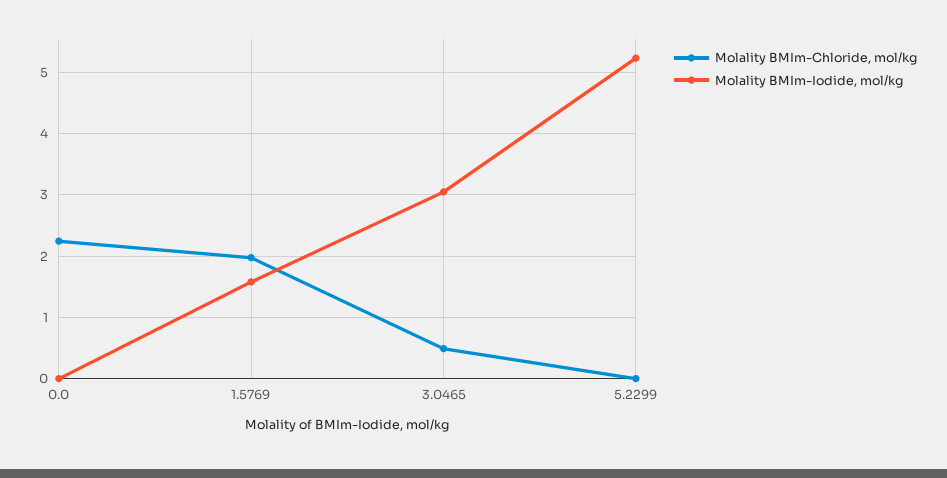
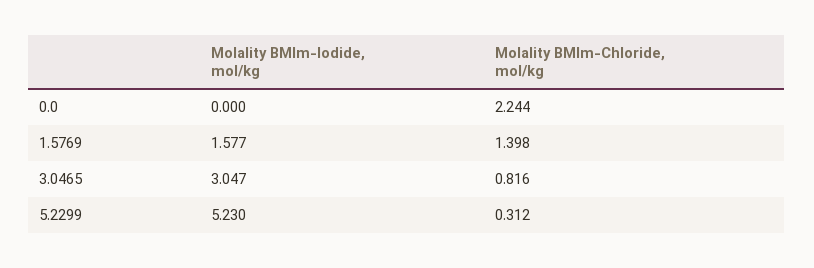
  {
    "Molality BMIm-Chloride, mol/kg": {
      "0.0": 2.244,
-     "1.5769": 2,
+     "1.5769": 1.398,
-     "3.0465": 0.5,
+     "3.0465": 0.816,
-     "5.2299": 0
+     "5.2299": 0.312
    },
    "Molality BMIm-Iodide, mol/kg": {
      "0.0": 0,
      "1.5769": 1.577,
      "3.0465": 3.047,
      "5.2299": 5.23
    }
  }

